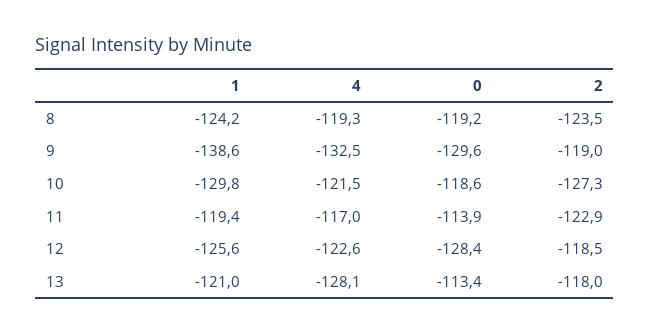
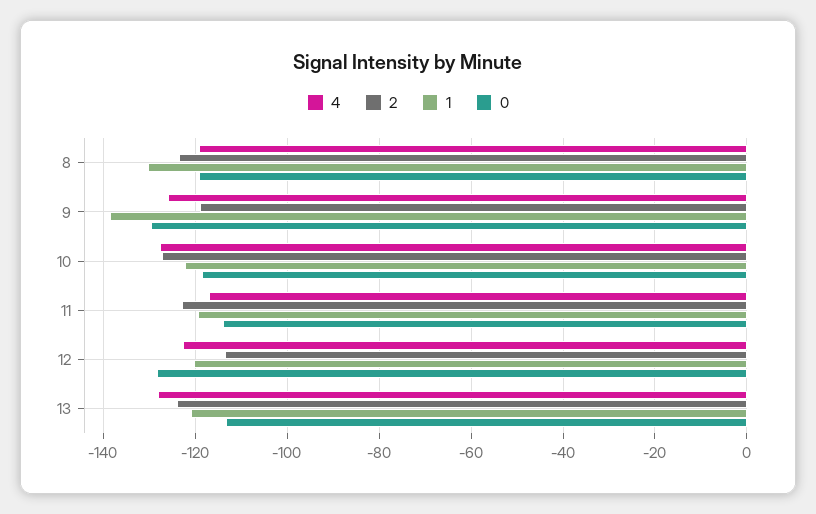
  {
    "1": {
-     "8": -124.2,
+     "8": -130,
      "9": -138.6,
-     "10": -129.8,
+     "10": -122,
      "11": -119.4,
-     "12": -125.6,
+     "12": -120,
      "13": -121
    },
    "4": {
      "8": -119.3,
-     "9": -132.5,
+     "9": -126,
-     "10": -121.5,
+     "10": -128,
      "11": -117,
      "12": -122.6,
      "13": -128.1
    },
    "0": {
      "8": -119.2,
      "9": -129.6,
      "10": -118.6,
      "11": -113.9,
      "12": -128.4,
      "13": -113.4
    },
    "2": {
      "8": -123.5,
      "9": -119,
      "10": -127.3,
      "11": -122.9,
-     "12": -118.5,
+     "12": -114,
-     "13": -118
+     "13": -124
    }
  }

